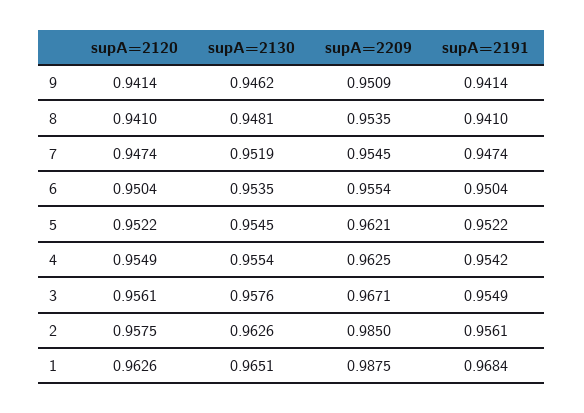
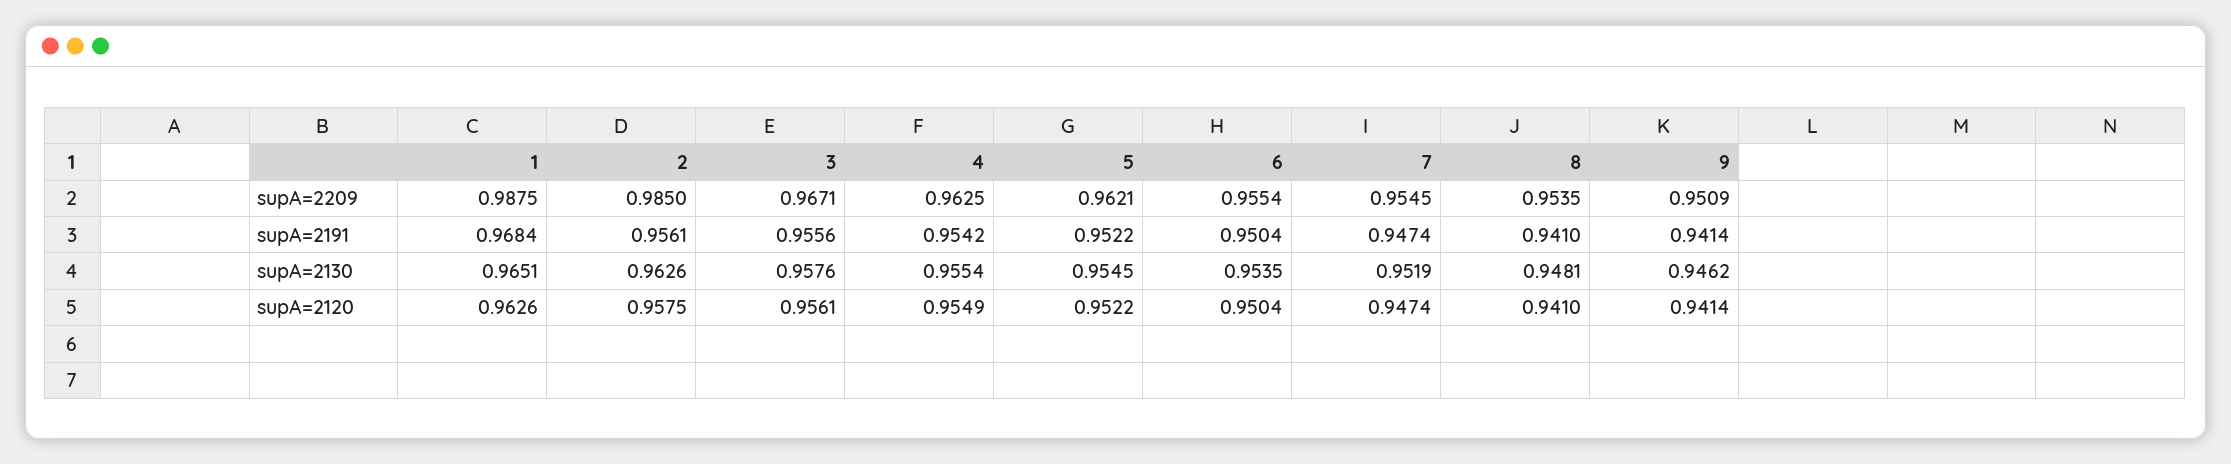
  {
    "supA=2120": {
      "9": 0.9414,
      "8": 0.941,
      "7": 0.9474,
      "6": 0.9504,
      "5": 0.9522,
      "4": 0.9549,
      "3": 0.9561,
      "2": 0.9575,
      "1": 0.9626
    },
    "supA=2130": {
      "9": 0.9462,
      "8": 0.9481,
      "7": 0.9519,
      "6": 0.9535,
      "5": 0.9545,
      "4": 0.9554,
      "3": 0.9576,
      "2": 0.9626,
      "1": 0.9651
    },
    "supA=2209": {
      "9": 0.9509,
      "8": 0.9535,
      "7": 0.9545,
      "6": 0.9554,
      "5": 0.9621,
      "4": 0.9625,
      "3": 0.9671,
      "2": 0.985,
      "1": 0.9875
    },
    "supA=2191": {
      "9": 0.9414,
      "8": 0.941,
      "7": 0.9474,
      "6": 0.9504,
      "5": 0.9522,
      "4": 0.9542,
-     "3": 0.9549,
+     "3": 0.9556,
      "2": 0.9561,
      "1": 0.9684
    }
  }

